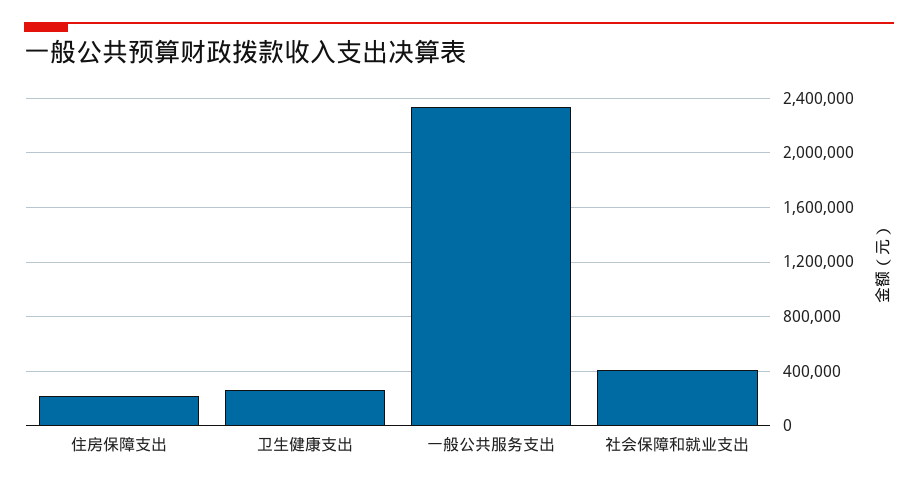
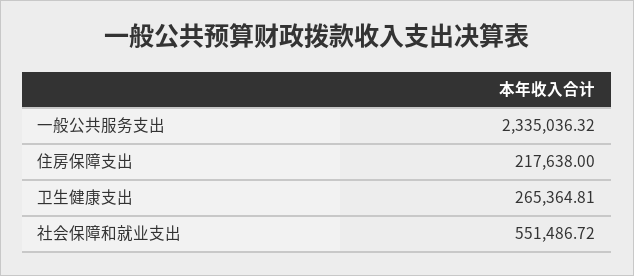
  {
    "住房保障支出": 217638,
    "卫生健康支出": 265364.81,
    "一般公共服务支出": 2335036.32,
-   "社会保障和就业支出": 400000
+   "社会保障和就业支出": 551486.72
  }

